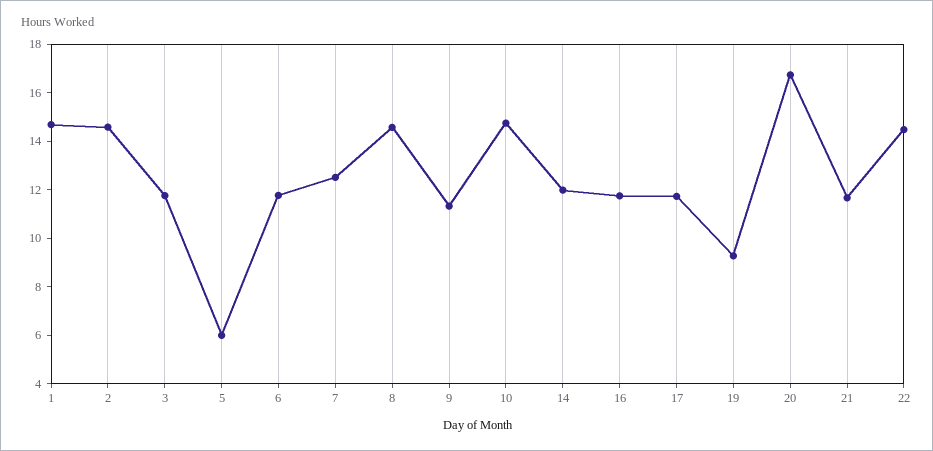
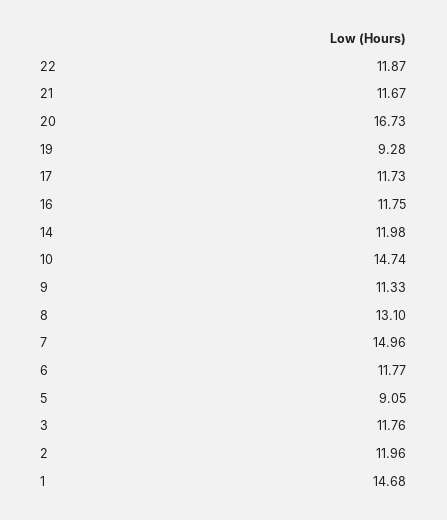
  {
    "1": 14.68,
-   "2": 14.5,
+   "2": 11.96,
    "3": 11.76,
-   "5": 6,
+   "5": 9.05,
    "6": 11.77,
-   "7": 12.5,
+   "7": 14.96,
-   "8": 14.5,
+   "8": 13.1,
    "9": 11.33,
    "10": 14.74,
    "14": 11.98,
    "16": 11.75,
    "17": 11.73,
    "19": 9.28,
    "20": 16.73,
    "21": 11.67,
-   "22": 14.5
+   "22": 11.87
  }

